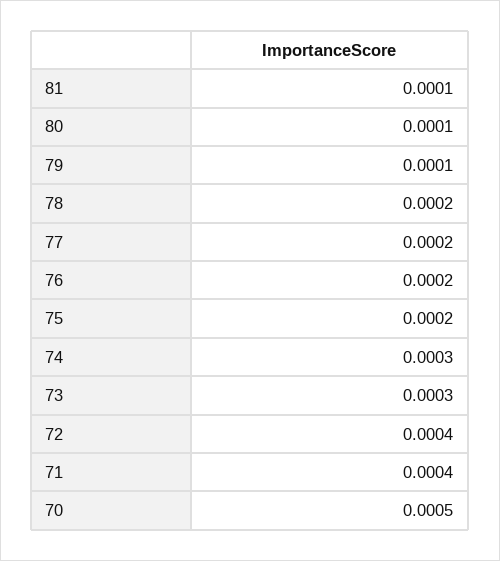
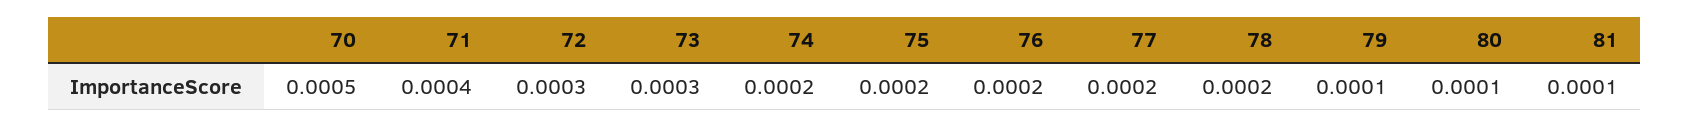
  {
    "81": 0.0001,
    "80": 0.0001,
    "79": 0.0001,
    "78": 0.0002,
    "77": 0.0002,
    "76": 0.0002,
    "75": 0.0002,
-   "74": 0.0003,
+   "74": 0.0002,
    "73": 0.0003,
-   "72": 0.0004,
+   "72": 0.0003,
    "71": 0.0004,
    "70": 0.0005
  }

